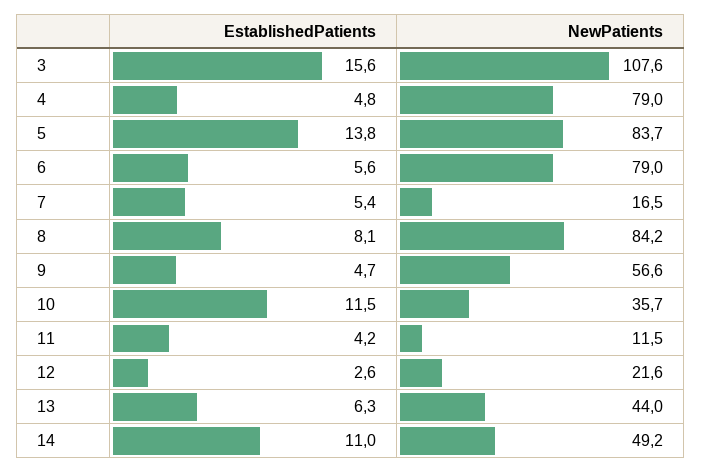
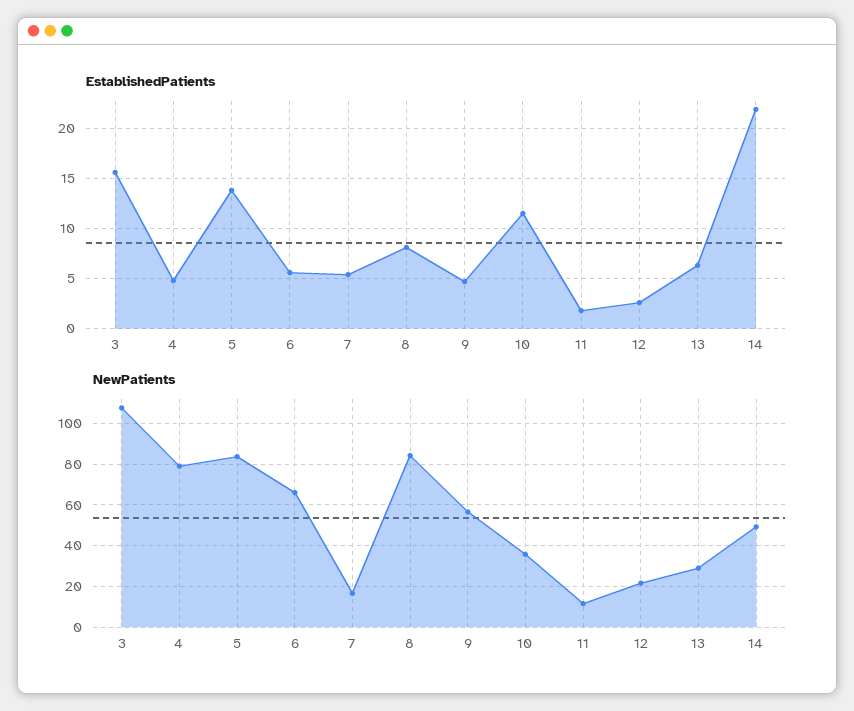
  {
    "EstablishedPatients": {
      "3": 15.6,
      "4": 4.8,
      "5": 13.8,
      "6": 5.6,
      "7": 5.4,
      "8": 8.1,
      "9": 4.7,
      "10": 11.5,
-     "11": 4.2,
+     "11": 2,
      "12": 2.6,
      "13": 6.3,
-     "14": 11
+     "14": 22
    },
    "NewPatients": {
      "3": 107.6,
      "4": 79,
      "5": 83.7,
-     "6": 79,
+     "6": 65,
      "7": 16.5,
      "8": 84.2,
      "9": 56.6,
      "10": 35.7,
      "11": 11.5,
      "12": 21.6,
-     "13": 44,
+     "13": 30,
      "14": 49.2
    }
  }

